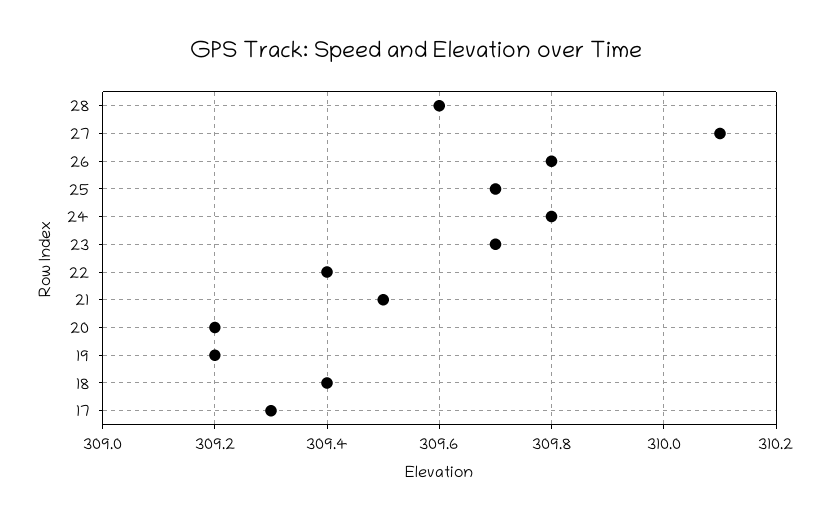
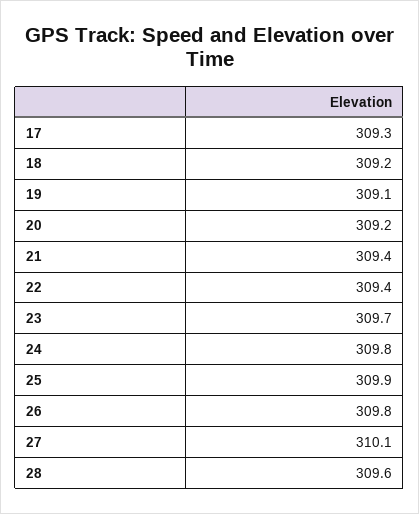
  {
    "28": 309.6,
    "27": 310.1,
    "26": 309.8,
-   "25": 309.7,
+   "25": 309.9,
    "24": 309.8,
    "23": 309.7,
    "22": 309.4,
-   "21": 309.5,
+   "21": 309.4,
    "20": 309.2,
-   "19": 309.2,
+   "19": 309.1,
-   "18": 309.4,
+   "18": 309.2,
    "17": 309.3
  }

